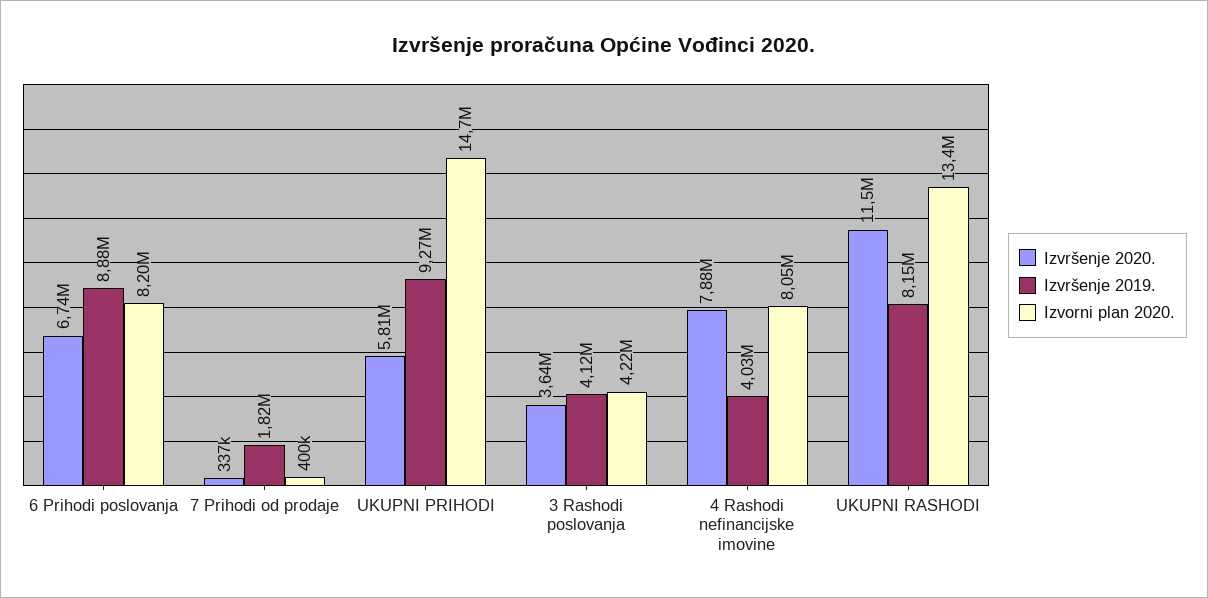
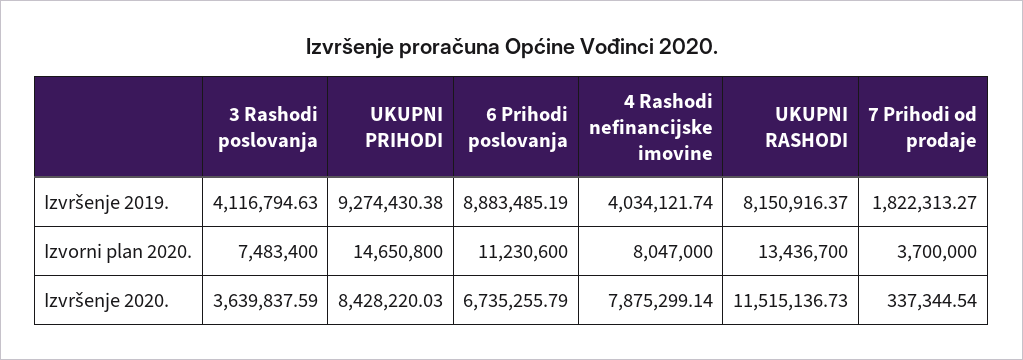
  {
    "Izvršenje 2020.": {
      "6 Prihodi poslovanja": 6735255.79,
      "7 Prihodi od prodaje": 337344.54,
-     "UKUPNI PRIHODI": 5810000,
+     "UKUPNI PRIHODI": 8428220.03,
      "3 Rashodi poslovanja": 3639837.59,
      "4 Rashodi nefinancijske imovine": 7875299.14,
      "UKUPNI RASHODI": 11515136.73
    },
    "Izvršenje 2019.": {
      "6 Prihodi poslovanja": 8883485.19,
      "7 Prihodi od prodaje": 1822313.27,
      "UKUPNI PRIHODI": 9274430.38,
      "3 Rashodi poslovanja": 4116794.63,
      "4 Rashodi nefinancijske imovine": 4034121.74,
      "UKUPNI RASHODI": 8150916.37
    },
    "Izvorni plan 2020.": {
-     "6 Prihodi poslovanja": 8200000,
+     "6 Prihodi poslovanja": 11230600,
-     "7 Prihodi od prodaje": 400000,
+     "7 Prihodi od prodaje": 3700000,
      "UKUPNI PRIHODI": 14650800,
-     "3 Rashodi poslovanja": 4220000,
+     "3 Rashodi poslovanja": 7483400,
      "4 Rashodi nefinancijske imovine": 8047000,
      "UKUPNI RASHODI": 13436700
    }
  }

